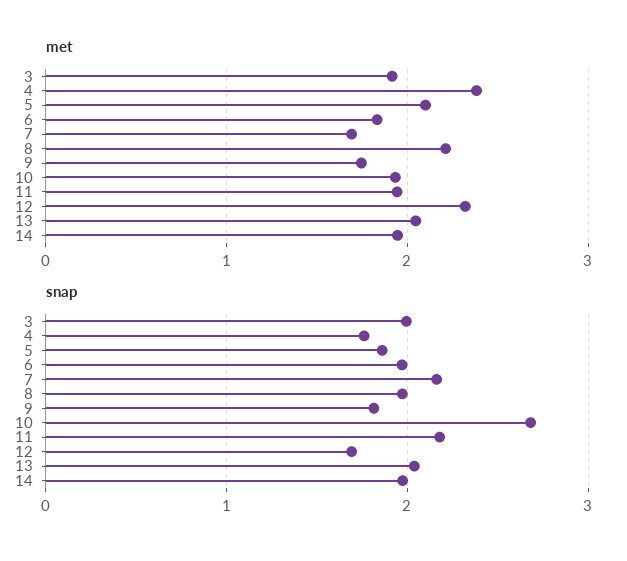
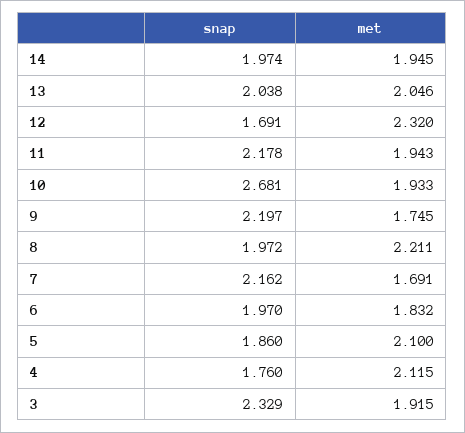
  {
    "met": {
      "3": 1.915,
-     "4": 2.4,
+     "4": 2.115,
      "5": 2.1,
      "6": 1.832,
      "7": 1.691,
      "8": 2.211,
      "9": 1.745,
      "10": 1.933,
      "11": 1.943,
      "12": 2.32,
      "13": 2.046,
      "14": 1.945
    },
    "snap": {
-     "3": 2,
+     "3": 2.329,
      "4": 1.76,
      "5": 1.86,
      "6": 1.97,
      "7": 2.162,
      "8": 1.972,
-     "9": 1.8,
+     "9": 2.197,
      "10": 2.681,
      "11": 2.178,
      "12": 1.691,
      "13": 2.038,
      "14": 1.974
    }
  }

